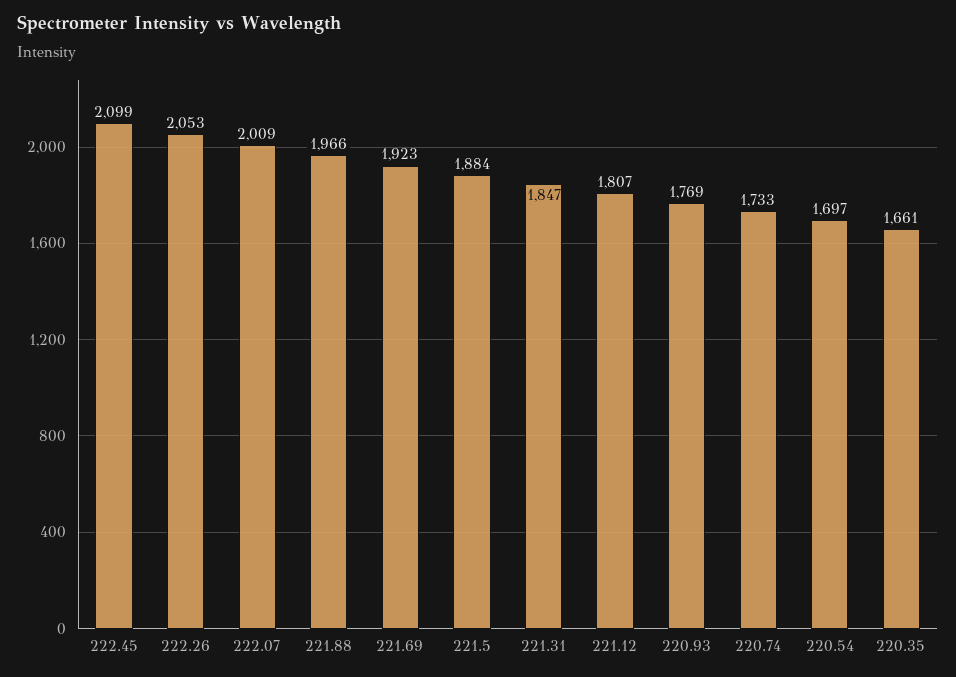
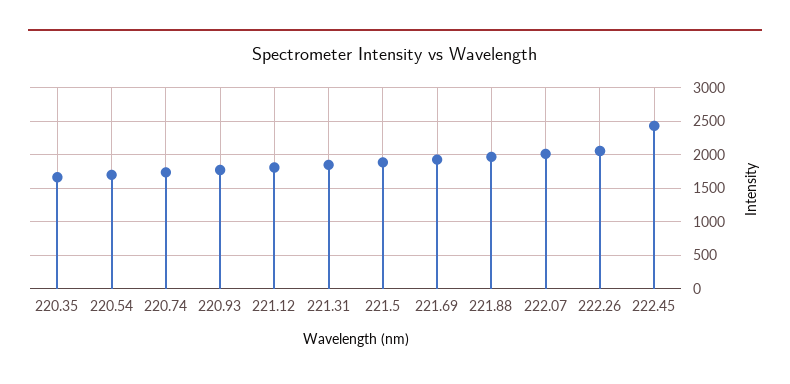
  {
-   "222.45": 2099,
+   "222.45": 2400,
    "222.26": 2053,
    "222.07": 2009,
    "221.88": 1966,
    "221.69": 1923,
    "221.5": 1884,
    "221.31": 1847,
    "221.12": 1807,
    "220.93": 1769,
    "220.74": 1733,
    "220.54": 1697,
    "220.35": 1661
  }

